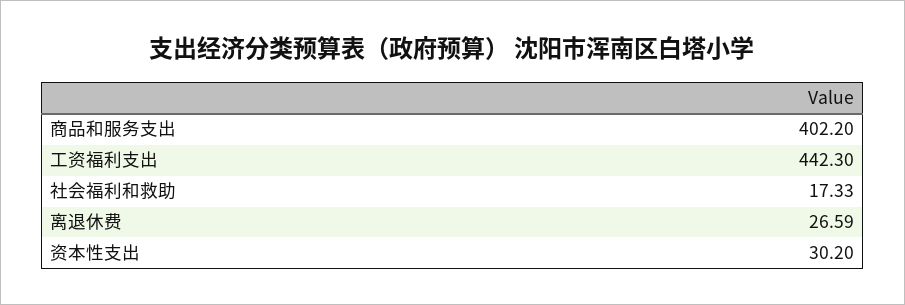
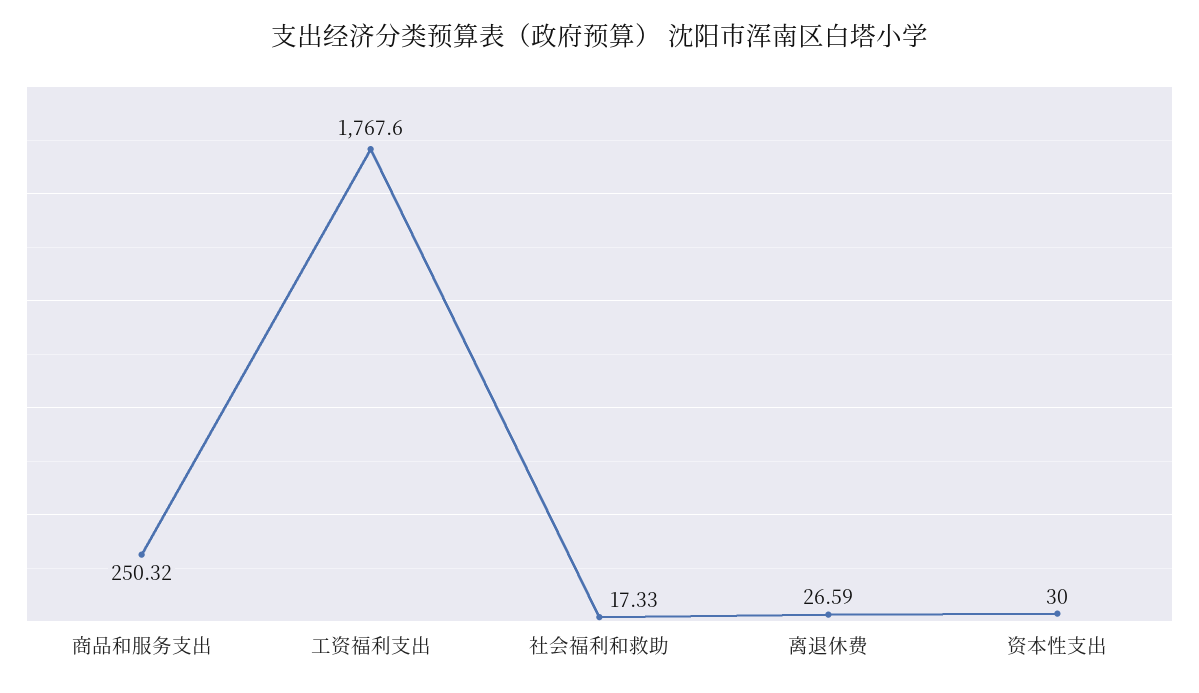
  {
-   "商品和服务支出": 402.2,
+   "商品和服务支出": 250.32,
-   "工资福利支出": 442.3,
+   "工资福利支出": 1767.6,
    "社会福利和救助": 17.33,
    "离退休费": 26.59,
-   "资本性支出": 30.2
+   "资本性支出": 30
  }

